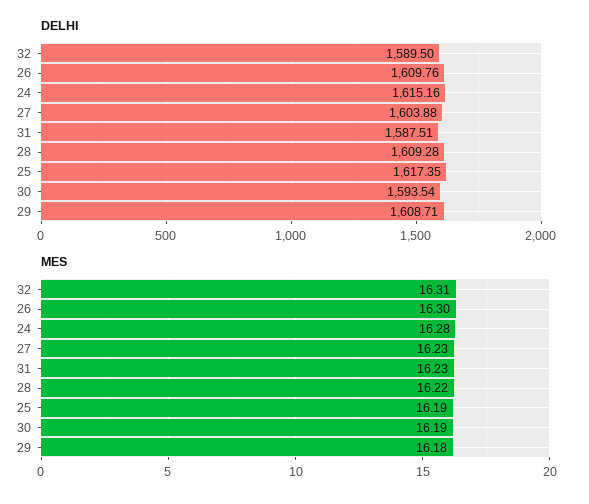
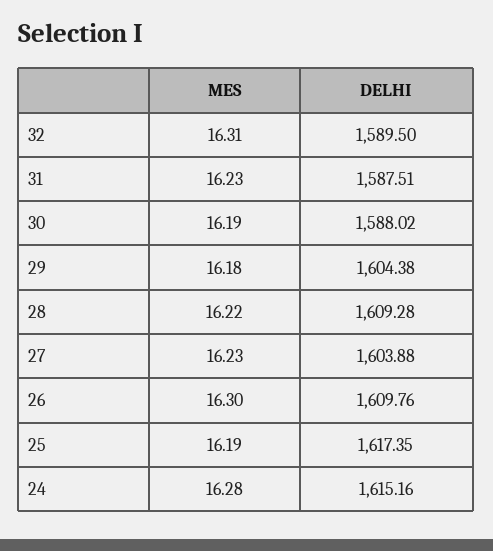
  {
    "DELHI": {
      "32": 1589.5,
      "26": 1609.76,
      "24": 1615.16,
      "27": 1603.88,
      "31": 1587.51,
      "28": 1609.28,
      "25": 1617.35,
-     "30": 1593.54,
+     "30": 1588.02,
-     "29": 1608.71
+     "29": 1604.38
    },
    "MES": {
      "32": 16.31,
      "26": 16.3,
      "24": 16.28,
      "27": 16.23,
      "31": 16.23,
      "28": 16.22,
      "25": 16.19,
      "30": 16.19,
      "29": 16.18
    }
  }

